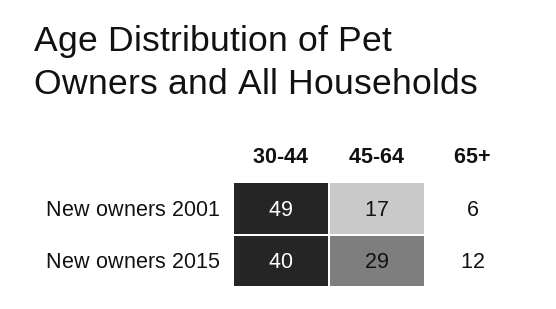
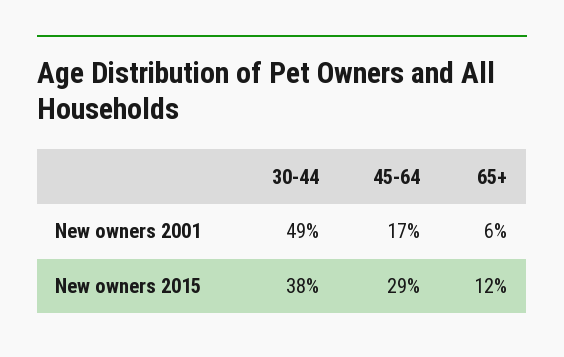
  {
    "30-44": {
      "New owners 2001": 49,
-     "New owners 2015": 40
+     "New owners 2015": 38
    },
    "45-64": {
      "New owners 2001": 17,
      "New owners 2015": 29
    },
    "65+": {
      "New owners 2001": 6,
      "New owners 2015": 12
    }
  }

